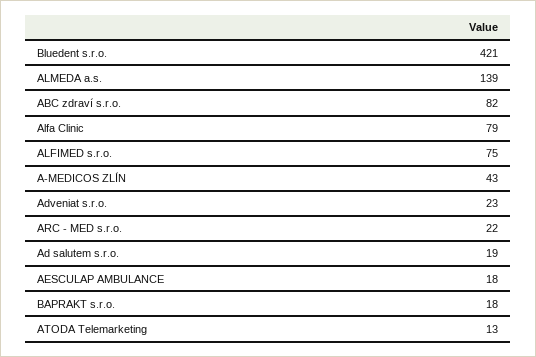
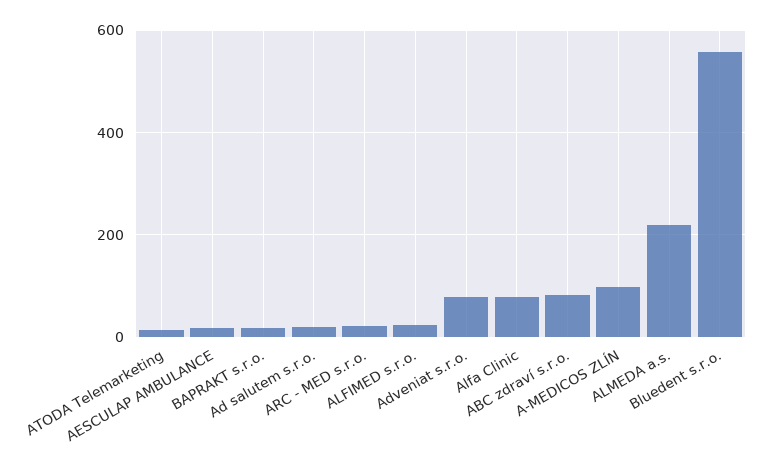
  {
-   "Bluedent s.r.o.": 421,
+   "Bluedent s.r.o.": 560,
-   "ALMEDA a.s.": 139,
+   "ALMEDA a.s.": 220,
    "ABC zdraví s.r.o.": 82,
    "Alfa Clinic": 79,
-   "ALFIMED s.r.o.": 75,
+   "ALFIMED s.r.o.": 20,
-   "A-MEDICOS ZLÍN": 43,
+   "A-MEDICOS ZLÍN": 100,
-   "Adveniat s.r.o.": 23,
+   "Adveniat s.r.o.": 80,
    "ARC - MED s.r.o.": 22,
    "Ad salutem s.r.o.": 19,
    "AESCULAP AMBULANCE": 18,
    "BAPRAKT s.r.o.": 18,
    "ATODA Telemarketing": 13
  }

